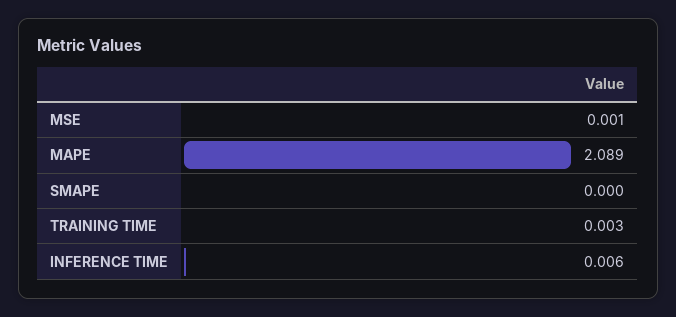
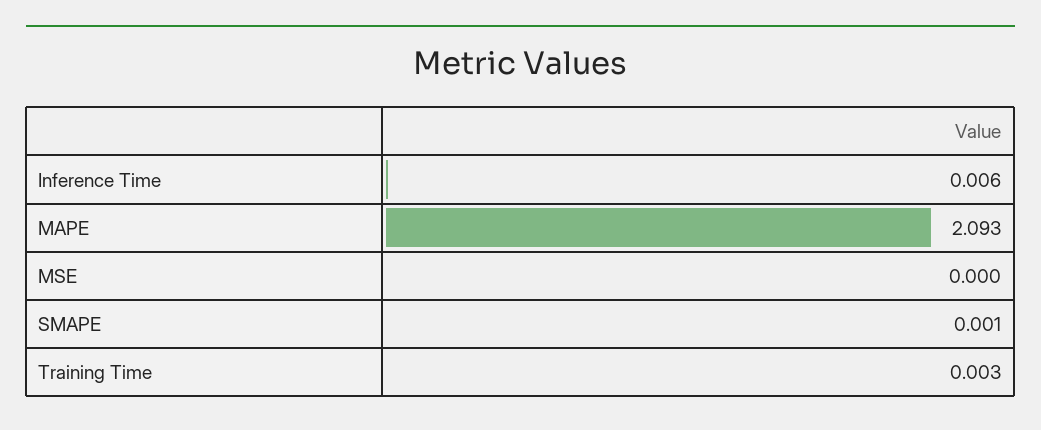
  {
-   "MSE": 0.001,
+   "MSE": 0,
-   "MAPE": 2.089,
+   "MAPE": 2.093,
-   "SMAPE": 0,
+   "SMAPE": 0.001,
    "TRAINING TIME": 0.003,
    "INFERENCE TIME": 0.006
  }

